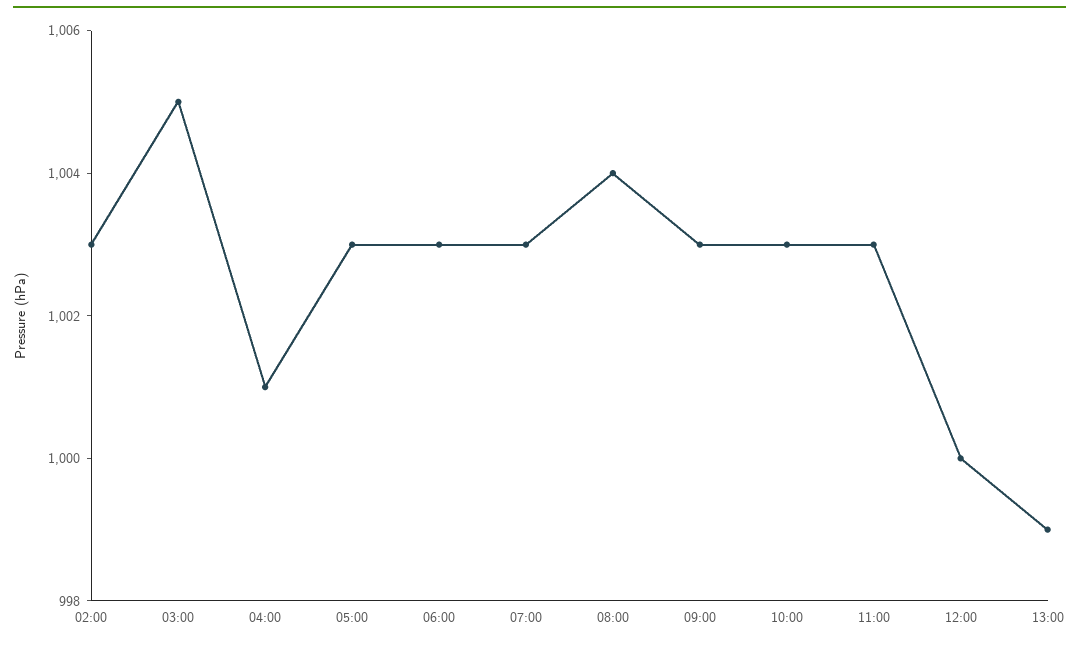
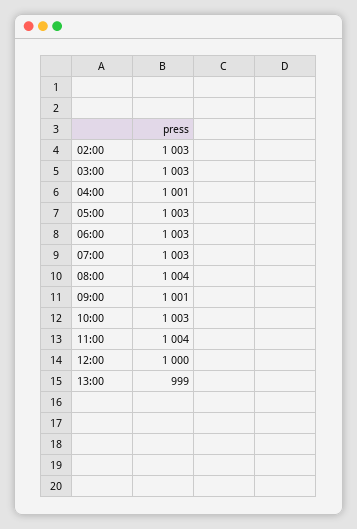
  {
    "02:00": 1003,
-   "03:00": 1005,
+   "03:00": 1003,
    "04:00": 1001,
    "05:00": 1003,
    "06:00": 1003,
    "07:00": 1003,
    "08:00": 1004,
-   "09:00": 1003,
+   "09:00": 1001,
    "10:00": 1003,
-   "11:00": 1003,
+   "11:00": 1004,
    "12:00": 1000,
    "13:00": 999
  }

